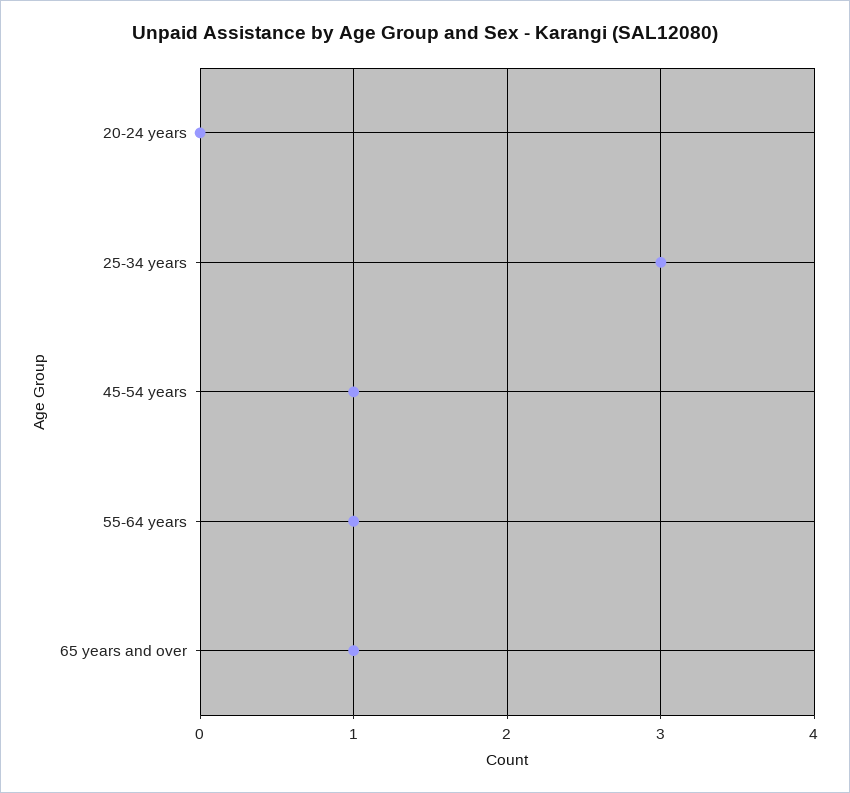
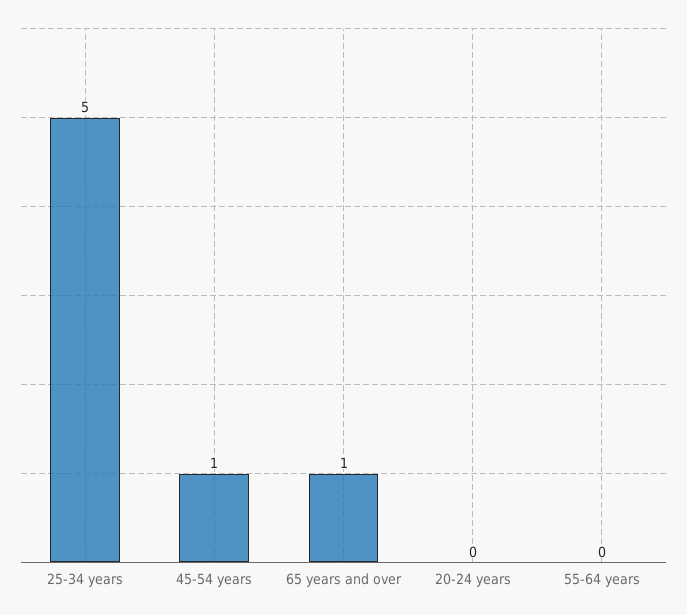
  {
    "20-24 years": 0,
-   "25-34 years": 3,
+   "25-34 years": 5,
    "45-54 years": 1,
-   "55-64 years": 1,
+   "55-64 years": 0,
    "65 years and over": 1
  }

